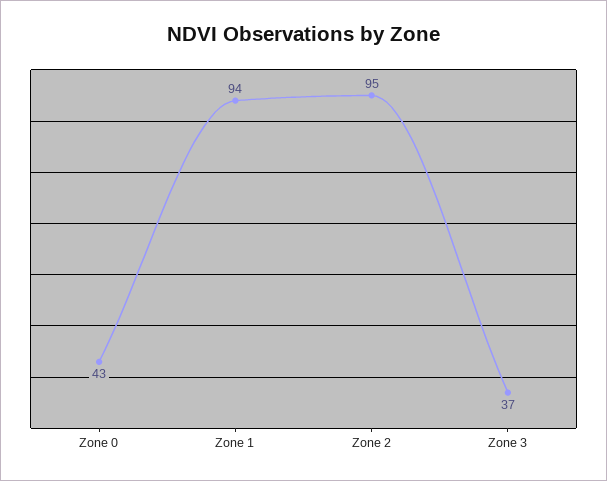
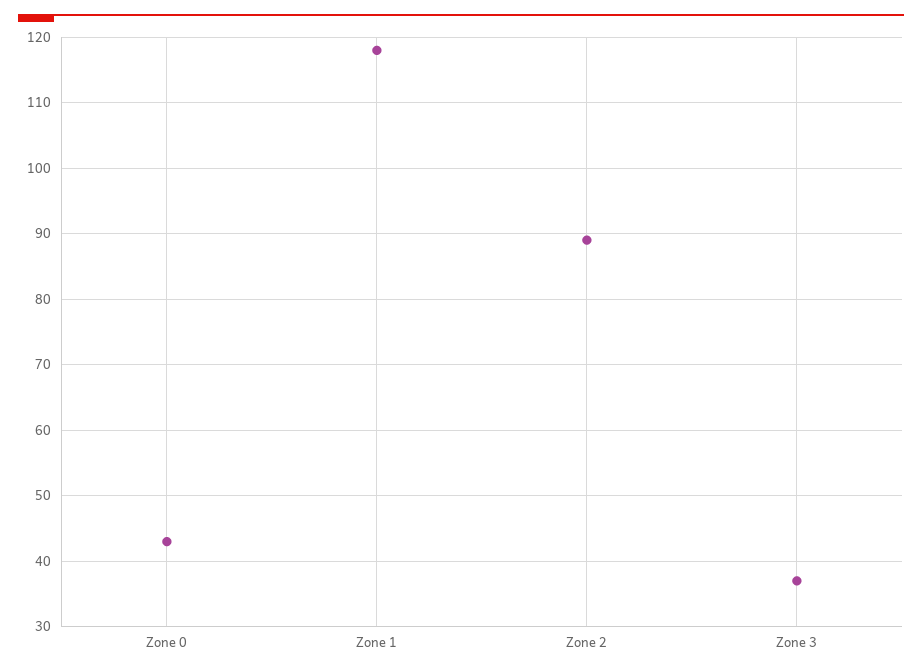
  {
    "Zone 0": 43,
-   "Zone 1": 94,
+   "Zone 1": 118,
-   "Zone 2": 95,
+   "Zone 2": 89,
    "Zone 3": 37
  }

